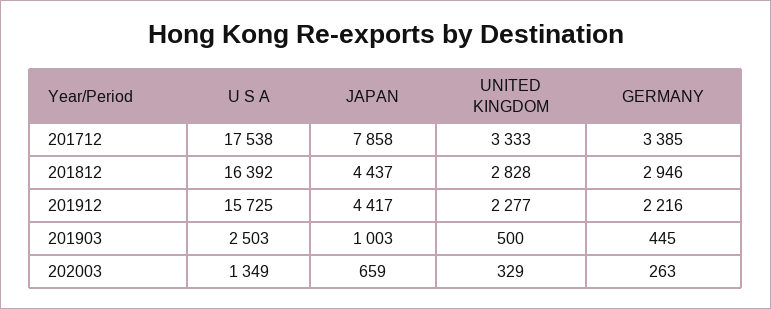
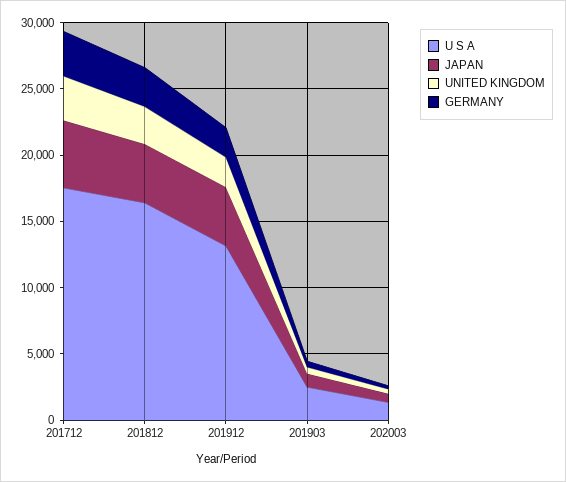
  {
    "U S A": {
      "201712": 17538,
      "201812": 16392,
-     "201912": 15725,
+     "201912": 13000,
      "201903": 2503,
      "202003": 1349
    },
    "JAPAN": {
-     "201712": 7858,
+     "201712": 5000,
      "201812": 4437,
      "201912": 4417,
      "201903": 1003,
      "202003": 659
    },
    "UNITED KINGDOM": {
      "201712": 3333,
      "201812": 2828,
      "201912": 2277,
      "201903": 500,
      "202003": 329
    },
    "GERMANY": {
      "201712": 3385,
      "201812": 2946,
      "201912": 2216,
      "201903": 445,
      "202003": 263
    }
  }

